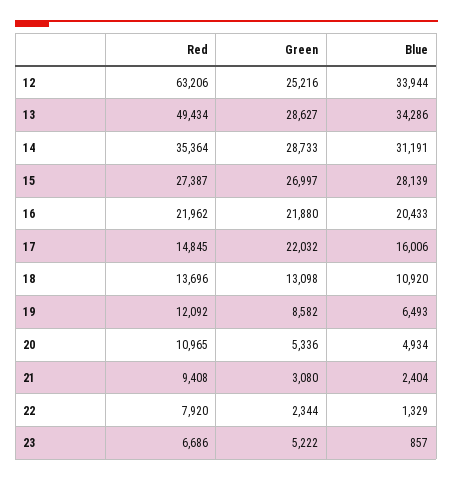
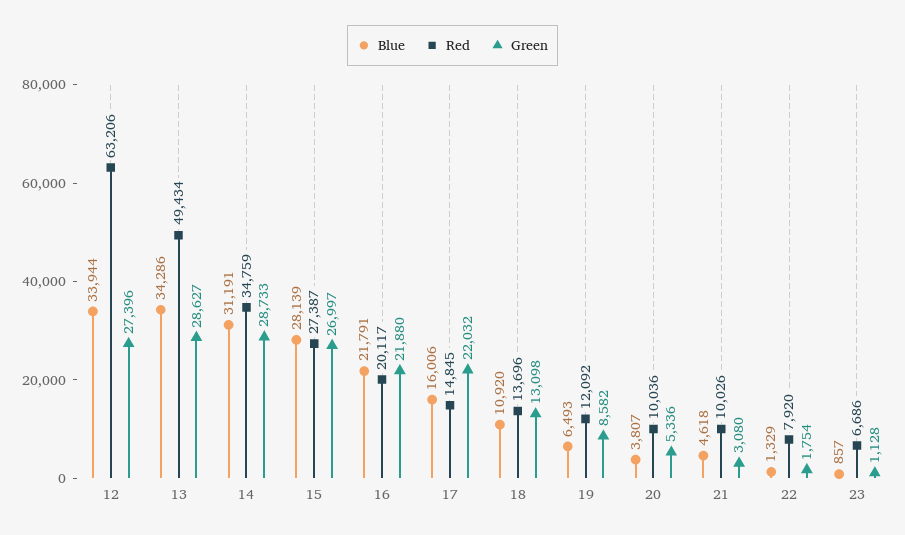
  {
    "Red": {
      "12": 63206,
      "13": 49434,
-     "14": 35364,
+     "14": 34759,
      "15": 27387,
-     "16": 21962,
+     "16": 20117,
      "17": 14845,
      "18": 13696,
      "19": 12092,
-     "20": 10965,
+     "20": 10036,
-     "21": 9408,
+     "21": 10026,
      "22": 7920,
      "23": 6686
    },
    "Green": {
-     "12": 25216,
+     "12": 27396,
      "13": 28627,
      "14": 28733,
      "15": 26997,
      "16": 21880,
      "17": 22032,
      "18": 13098,
      "19": 8582,
      "20": 5336,
      "21": 3080,
-     "22": 2344,
+     "22": 1754,
-     "23": 5222
+     "23": 1128
    },
    "Blue": {
      "12": 33944,
      "13": 34286,
      "14": 31191,
      "15": 28139,
-     "16": 20433,
+     "16": 21791,
      "17": 16006,
      "18": 10920,
      "19": 6493,
-     "20": 4934,
+     "20": 3807,
-     "21": 2404,
+     "21": 4618,
      "22": 1329,
      "23": 857
    }
  }

